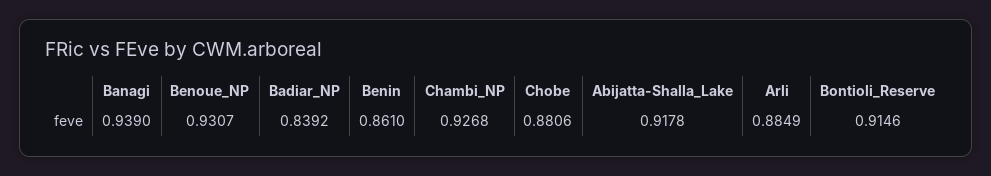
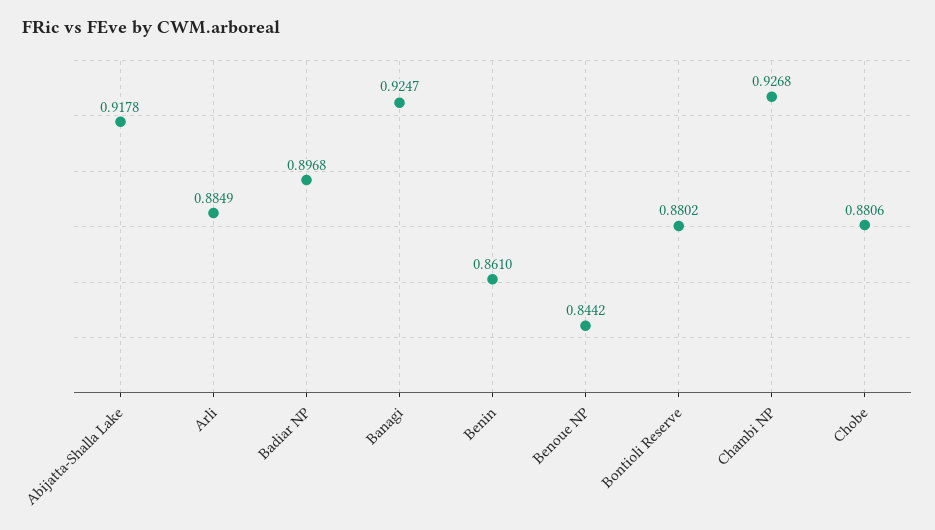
  {
-   "Banagi": 0.939,
+   "Banagi": 0.9247,
-   "Benoue_NP": 0.9307,
+   "Benoue_NP": 0.8442,
-   "Badiar_NP": 0.8392,
+   "Badiar_NP": 0.8968,
    "Benin": 0.861,
    "Chambi_NP": 0.9268,
    "Chobe": 0.8806,
    "Abijatta-Shalla_Lake": 0.9178,
    "Arli": 0.8849,
-   "Bontioli_Reserve": 0.9146
+   "Bontioli_Reserve": 0.8802
  }

